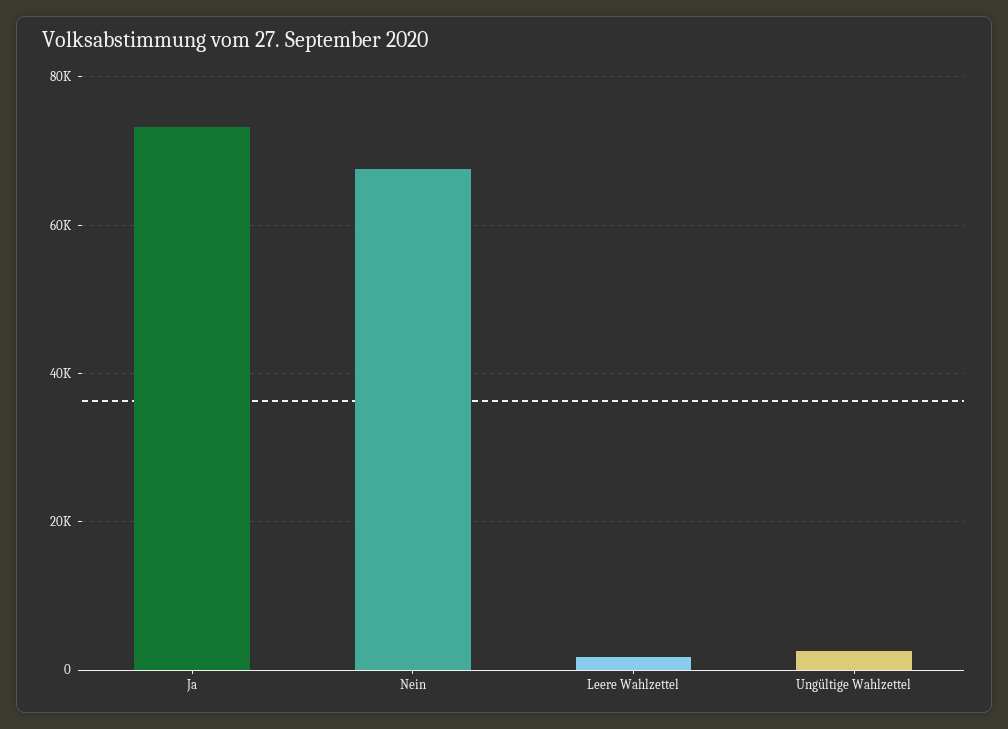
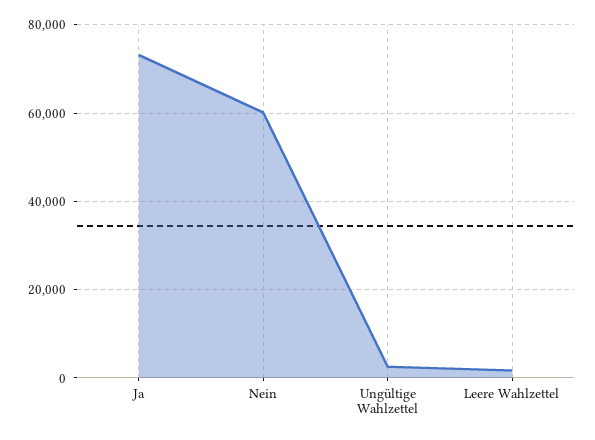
  {
    "Ja": 74000,
-   "Nein": 68000,
+   "Nein": 60000,
    "Leere Wahlzettel": 2000,
    "Ungültige Wahlzettel": 2000
  }

